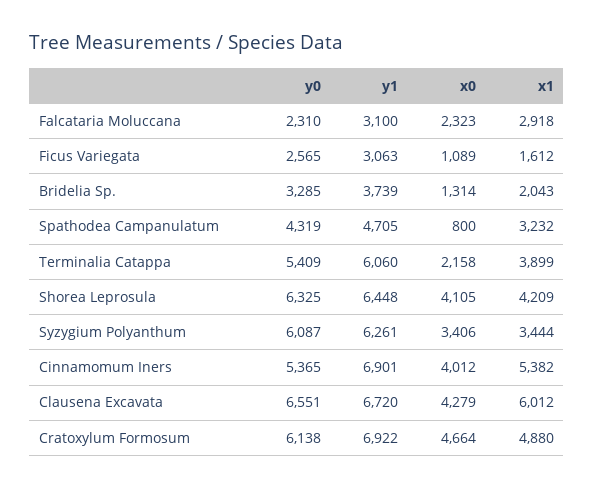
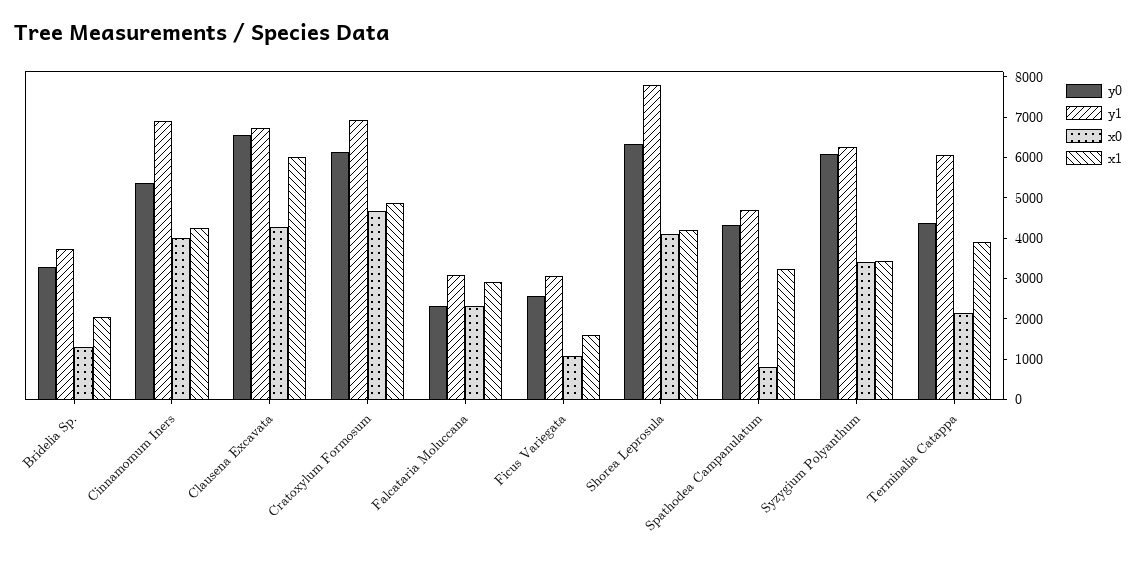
  {
    "y0": {
      "Falcataria Moluccana": 2310,
      "Ficus Variegata": 2565,
      "Bridelia Sp.": 3285,
      "Spathodea Campanulatum": 4319,
-     "Terminalia Catappa": 5409,
+     "Terminalia Catappa": 4400,
      "Shorea Leprosula": 6325,
      "Syzygium Polyanthum": 6087,
      "Cinnamomum Iners": 5365,
      "Clausena Excavata": 6551,
      "Cratoxylum Formosum": 6138
    },
    "y1": {
      "Falcataria Moluccana": 3100,
      "Ficus Variegata": 3063,
      "Bridelia Sp.": 3739,
      "Spathodea Campanulatum": 4705,
      "Terminalia Catappa": 6060,
-     "Shorea Leprosula": 6448,
+     "Shorea Leprosula": 7800,
      "Syzygium Polyanthum": 6261,
      "Cinnamomum Iners": 6901,
      "Clausena Excavata": 6720,
      "Cratoxylum Formosum": 6922
    },
    "x0": {
      "Falcataria Moluccana": 2323,
      "Ficus Variegata": 1089,
      "Bridelia Sp.": 1314,
      "Spathodea Campanulatum": 800,
      "Terminalia Catappa": 2158,
      "Shorea Leprosula": 4105,
      "Syzygium Polyanthum": 3406,
      "Cinnamomum Iners": 4012,
      "Clausena Excavata": 4279,
      "Cratoxylum Formosum": 4664
    },
    "x1": {
      "Falcataria Moluccana": 2918,
      "Ficus Variegata": 1612,
      "Bridelia Sp.": 2043,
      "Spathodea Campanulatum": 3232,
      "Terminalia Catappa": 3899,
      "Shorea Leprosula": 4209,
      "Syzygium Polyanthum": 3444,
-     "Cinnamomum Iners": 5382,
+     "Cinnamomum Iners": 4200,
      "Clausena Excavata": 6012,
      "Cratoxylum Formosum": 4880
    }
  }

